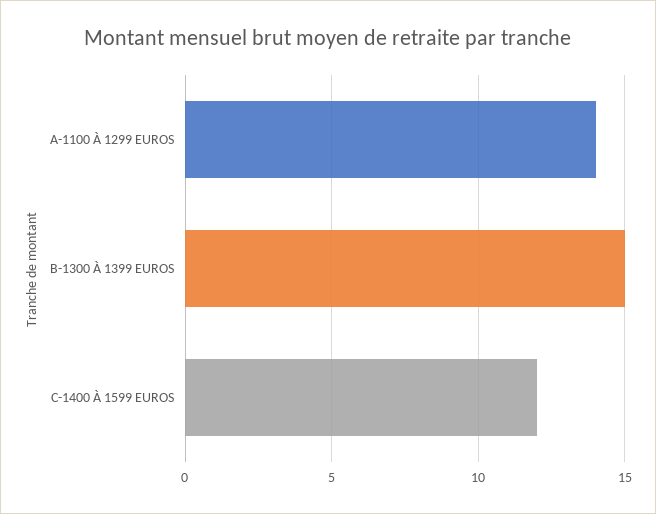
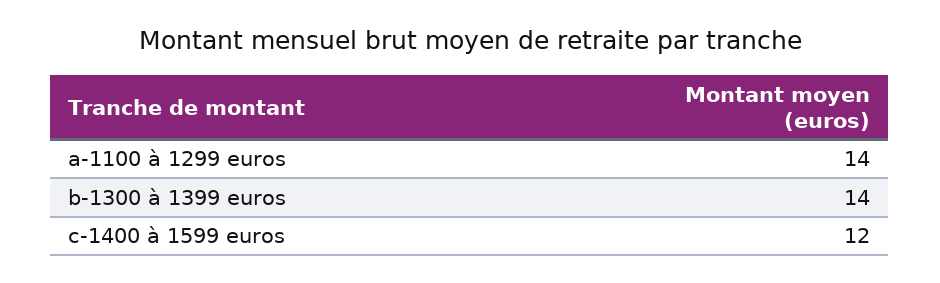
  {
    "A-1100 À 1299 EUROS": 14,
-   "B-1300 À 1399 EUROS": 15,
+   "B-1300 À 1399 EUROS": 14,
    "C-1400 À 1599 EUROS": 12
  }

